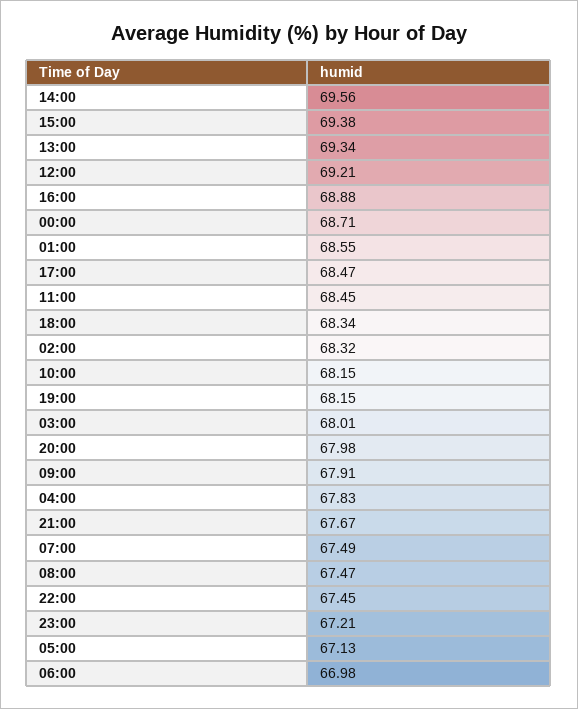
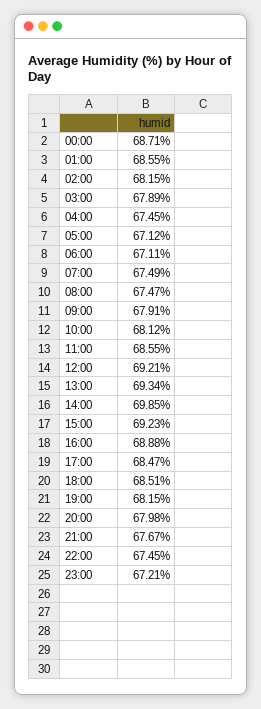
  {
-   "14:00": 69.56,
+   "14:00": 69.85,
-   "15:00": 69.38,
+   "15:00": 69.23,
    "13:00": 69.34,
    "12:00": 69.21,
    "16:00": 68.88,
    "00:00": 68.71,
    "01:00": 68.55,
    "17:00": 68.47,
-   "11:00": 68.45,
+   "11:00": 68.55,
-   "18:00": 68.34,
+   "18:00": 68.51,
-   "02:00": 68.32,
+   "02:00": 68.15,
-   "10:00": 68.15,
+   "10:00": 68.12,
    "19:00": 68.15,
-   "03:00": 68.01,
+   "03:00": 67.89,
    "20:00": 67.98,
    "09:00": 67.91,
-   "04:00": 67.83,
+   "04:00": 67.45,
    "21:00": 67.67,
    "07:00": 67.49,
    "08:00": 67.47,
    "22:00": 67.45,
    "23:00": 67.21,
-   "05:00": 67.13,
+   "05:00": 67.12,
-   "06:00": 66.98
+   "06:00": 67.11
  }

